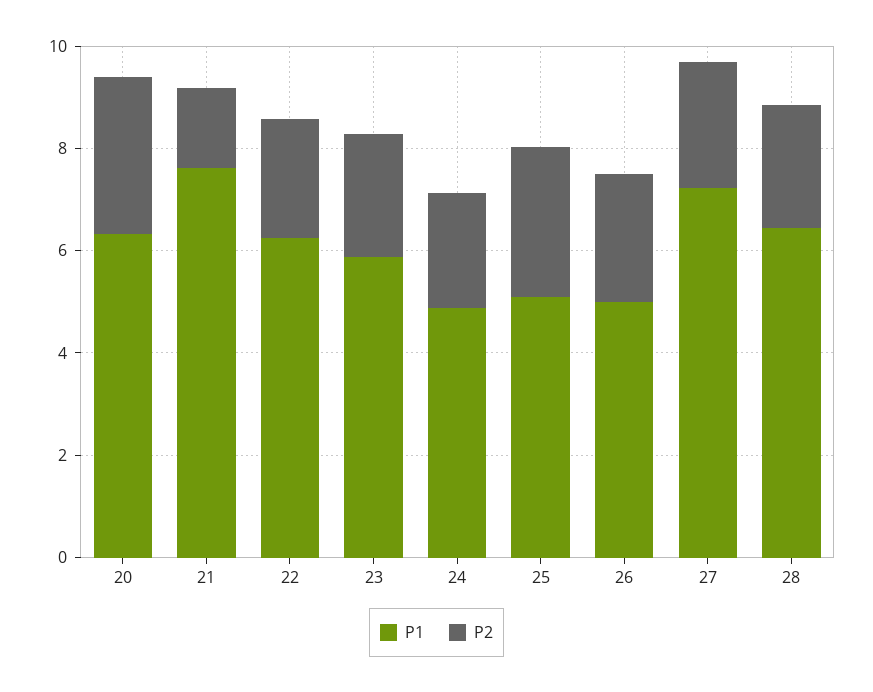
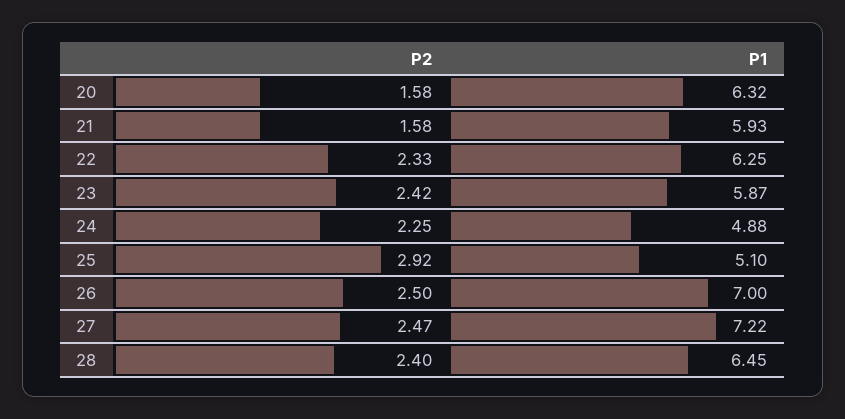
  {
    "P1": {
      "20": 6.32,
-     "21": 7.5,
+     "21": 5.93,
      "22": 6.25,
      "23": 5.87,
      "24": 4.88,
      "25": 5.1,
-     "26": 5,
+     "26": 7,
      "27": 7.22,
      "28": 6.45
    },
    "P2": {
-     "20": 3,
+     "20": 1.58,
      "21": 1.58,
      "22": 2.33,
      "23": 2.42,
      "24": 2.25,
      "25": 2.92,
      "26": 2.5,
      "27": 2.47,
      "28": 2.4
    }
  }

